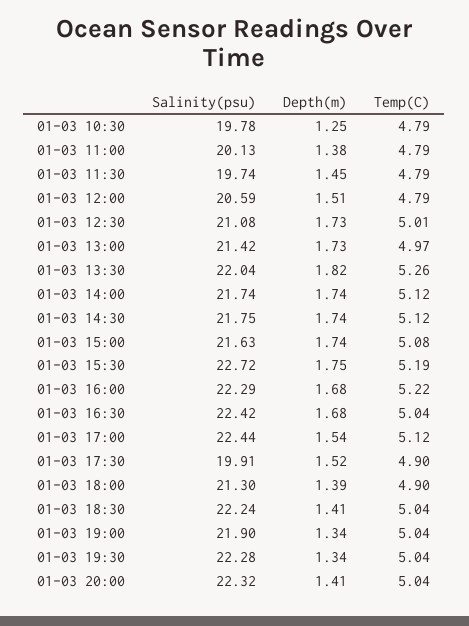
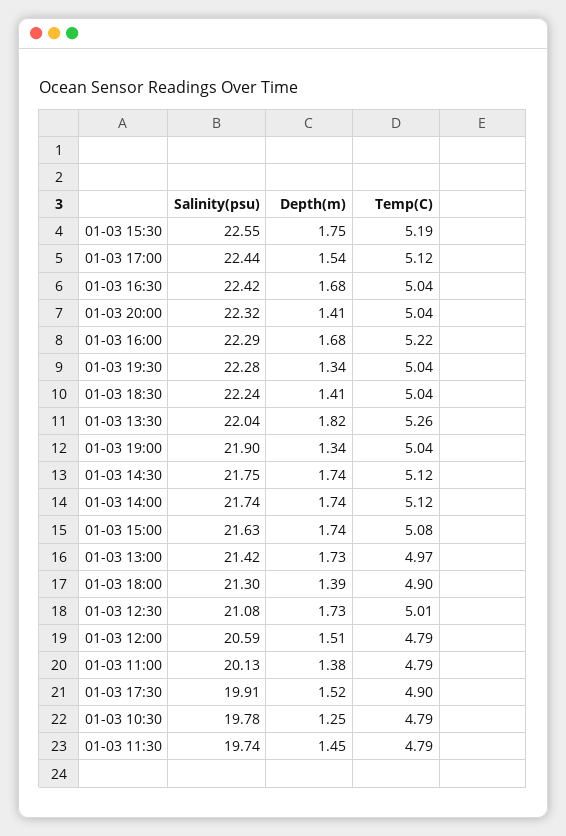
  {
    "Salinity(psu)": {
      "01-03 10:30": 19.78,
      "01-03 11:00": 20.13,
      "01-03 11:30": 19.74,
      "01-03 12:00": 20.59,
      "01-03 12:30": 21.08,
      "01-03 13:00": 21.42,
      "01-03 13:30": 22.04,
      "01-03 14:00": 21.74,
      "01-03 14:30": 21.75,
      "01-03 15:00": 21.63,
-     "01-03 15:30": 22.72,
+     "01-03 15:30": 22.55,
      "01-03 16:00": 22.29,
      "01-03 16:30": 22.42,
      "01-03 17:00": 22.44,
      "01-03 17:30": 19.91,
      "01-03 18:00": 21.3,
      "01-03 18:30": 22.24,
      "01-03 19:00": 21.9,
      "01-03 19:30": 22.28,
      "01-03 20:00": 22.32
    },
    "Depth(m)": {
      "01-03 10:30": 1.25,
      "01-03 11:00": 1.38,
      "01-03 11:30": 1.45,
      "01-03 12:00": 1.51,
      "01-03 12:30": 1.73,
      "01-03 13:00": 1.73,
      "01-03 13:30": 1.82,
      "01-03 14:00": 1.74,
      "01-03 14:30": 1.74,
      "01-03 15:00": 1.74,
      "01-03 15:30": 1.75,
      "01-03 16:00": 1.68,
      "01-03 16:30": 1.68,
      "01-03 17:00": 1.54,
      "01-03 17:30": 1.52,
      "01-03 18:00": 1.39,
      "01-03 18:30": 1.41,
      "01-03 19:00": 1.34,
      "01-03 19:30": 1.34,
      "01-03 20:00": 1.41
    },
    "Temp(C)": {
      "01-03 10:30": 4.79,
      "01-03 11:00": 4.79,
      "01-03 11:30": 4.79,
      "01-03 12:00": 4.79,
      "01-03 12:30": 5.01,
      "01-03 13:00": 4.97,
      "01-03 13:30": 5.26,
      "01-03 14:00": 5.12,
      "01-03 14:30": 5.12,
      "01-03 15:00": 5.08,
      "01-03 15:30": 5.19,
      "01-03 16:00": 5.22,
      "01-03 16:30": 5.04,
      "01-03 17:00": 5.12,
      "01-03 17:30": 4.9,
      "01-03 18:00": 4.9,
      "01-03 18:30": 5.04,
      "01-03 19:00": 5.04,
      "01-03 19:30": 5.04,
      "01-03 20:00": 5.04
    }
  }

